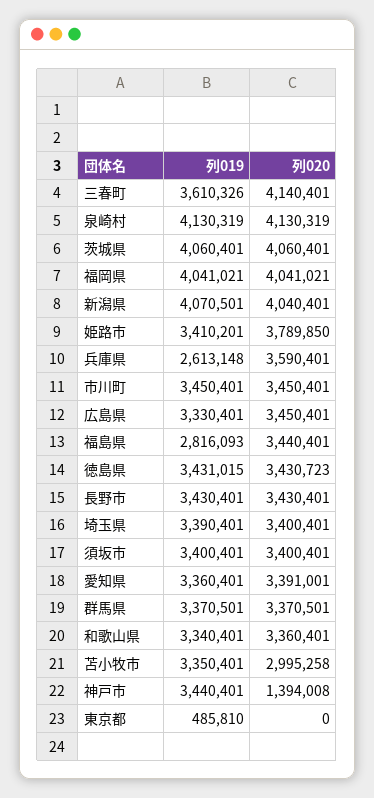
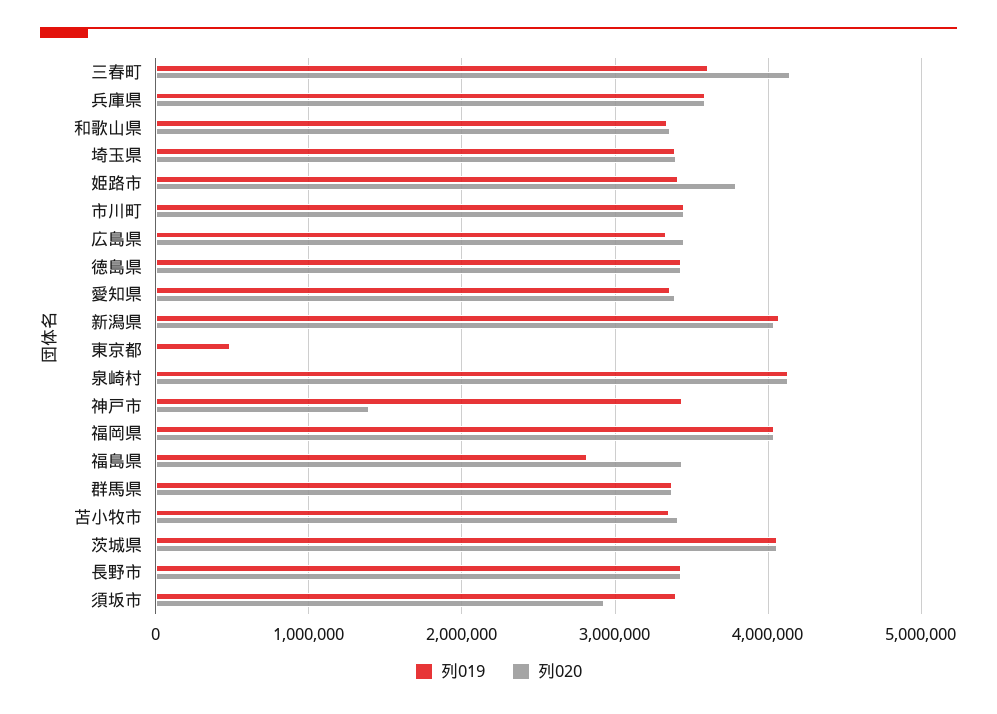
  {
    "列019": {
      "三春町": 3610326,
      "泉崎村": 4130319,
      "茨城県": 4060401,
      "福岡県": 4041021,
      "新潟県": 4070501,
      "姫路市": 3410201,
-     "兵庫県": 2613148,
+     "兵庫県": 3600000,
      "市川町": 3450401,
      "広島県": 3330401,
      "福島県": 2816093,
      "徳島県": 3431015,
      "長野市": 3430401,
      "埼玉県": 3390401,
      "須坂市": 3400401,
      "愛知県": 3360401,
      "群馬県": 3370501,
      "和歌山県": 3340401,
      "苫小牧市": 3350401,
      "神戸市": 3440401,
      "東京都": 485810
    },
    "列020": {
      "三春町": 4140401,
      "泉崎村": 4130319,
      "茨城県": 4060401,
      "福岡県": 4041021,
      "新潟県": 4040401,
      "姫路市": 3789850,
      "兵庫県": 3590401,
      "市川町": 3450401,
      "広島県": 3450401,
      "福島県": 3440401,
      "徳島県": 3430723,
      "長野市": 3430401,
      "埼玉県": 3400401,
-     "須坂市": 3400401,
+     "須坂市": 2900000,
      "愛知県": 3391001,
      "群馬県": 3370501,
      "和歌山県": 3360401,
-     "苫小牧市": 2995258,
+     "苫小牧市": 3400000,
      "神戸市": 1394008,
      "東京都": 0
    }
  }

